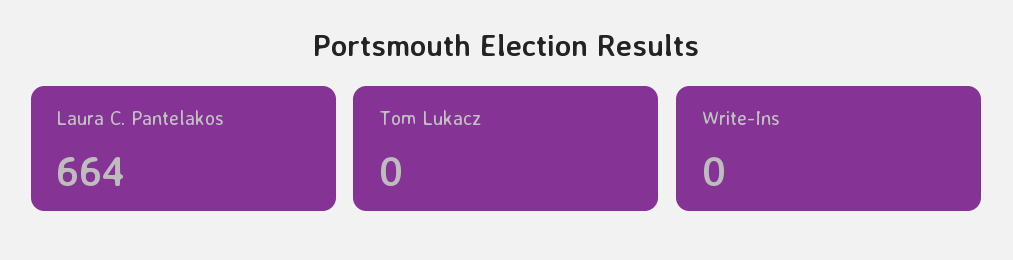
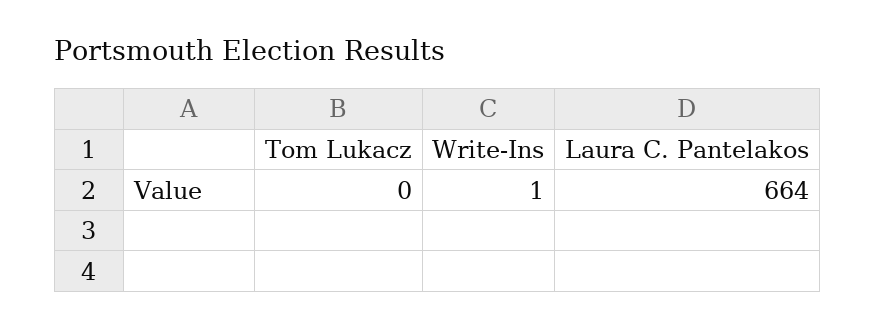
  {
    "Laura C. Pantelakos": 664,
    "Tom Lukacz": 0,
-   "Write-Ins": 0
+   "Write-Ins": 1
  }

